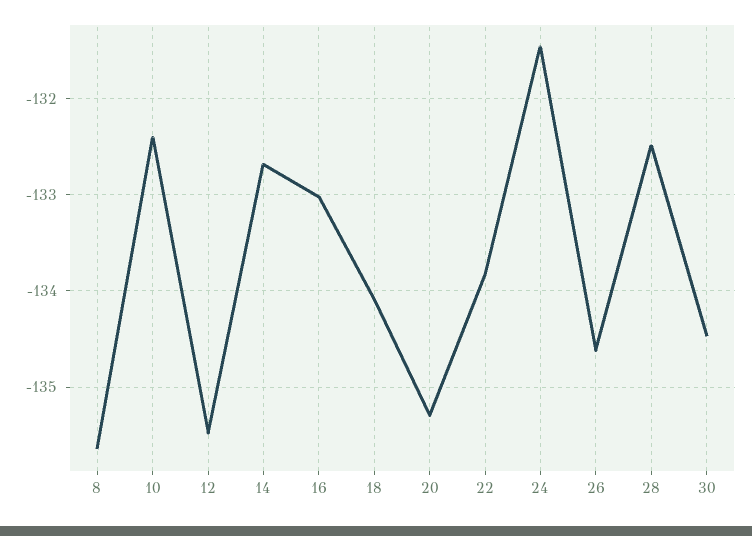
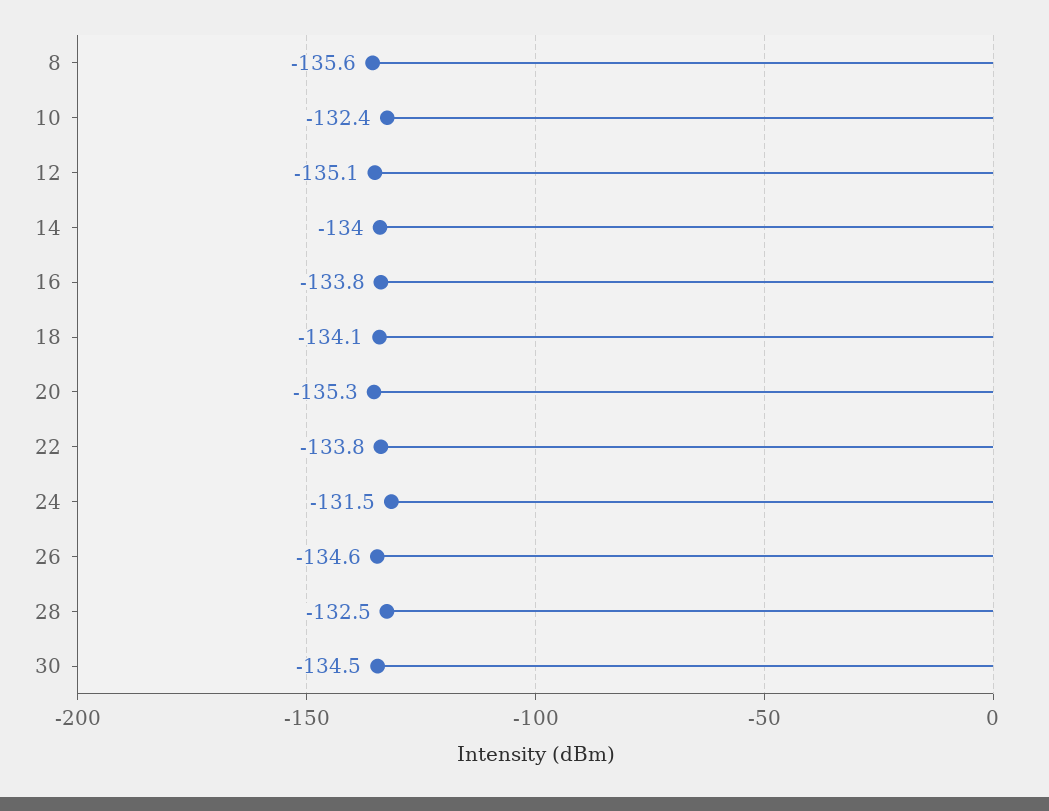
  {
    "8": -135.6,
    "10": -132.4,
-   "12": -135.5,
+   "12": -135.1,
-   "14": -132.7,
+   "14": -134,
-   "16": -133,
+   "16": -133.8,
    "18": -134.1,
    "20": -135.3,
    "22": -133.8,
    "24": -131.5,
    "26": -134.6,
    "28": -132.5,
    "30": -134.5
  }

